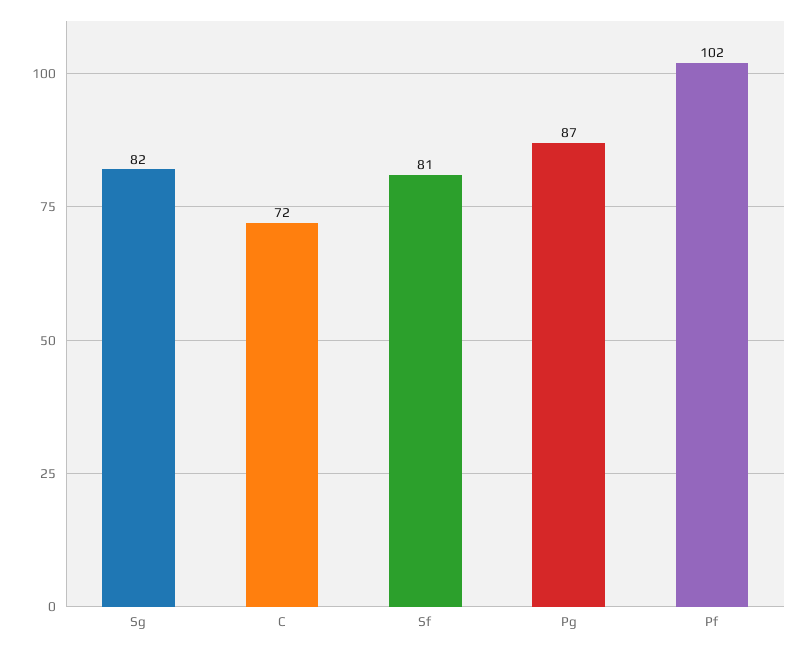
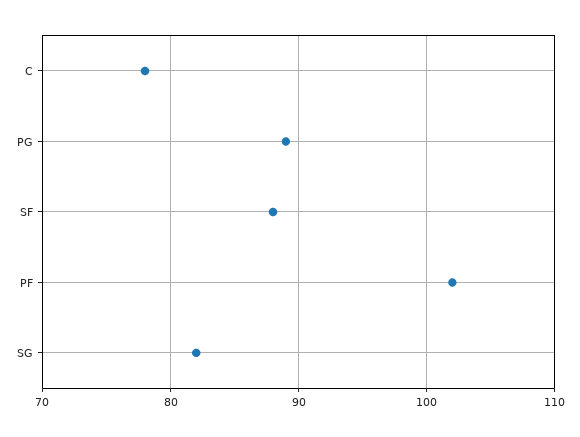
  {
    "Sg": 82,
-   "C": 72,
+   "C": 78,
-   "Sf": 81,
+   "Sf": 88,
-   "Pg": 87,
+   "Pg": 89,
    "Pf": 102
  }

